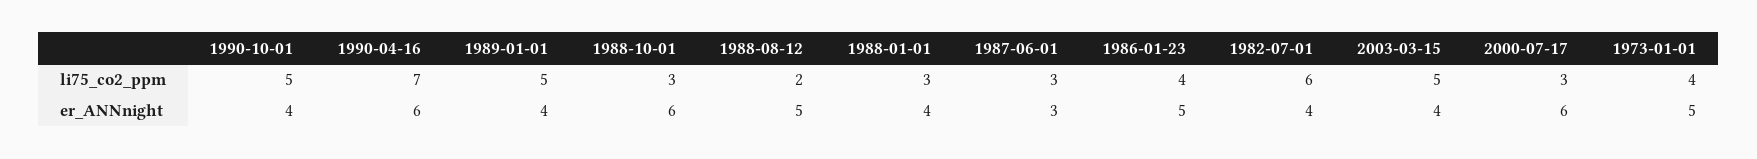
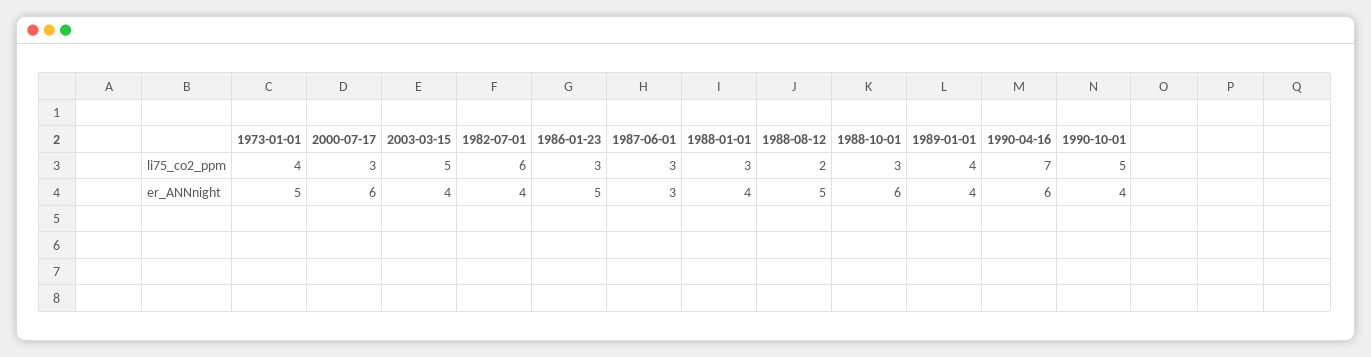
  {
    "1990-10-01": {
      "li75_co2_ppm": 5,
      "er_ANNnight": 4
    },
    "1990-04-16": {
      "li75_co2_ppm": 7,
      "er_ANNnight": 6
    },
    "1989-01-01": {
-     "li75_co2_ppm": 5,
+     "li75_co2_ppm": 4,
      "er_ANNnight": 4
    },
    "1988-10-01": {
      "li75_co2_ppm": 3,
      "er_ANNnight": 6
    },
    "1988-08-12": {
      "li75_co2_ppm": 2,
      "er_ANNnight": 5
    },
    "1988-01-01": {
      "li75_co2_ppm": 3,
      "er_ANNnight": 4
    },
    "1987-06-01": {
      "li75_co2_ppm": 3,
      "er_ANNnight": 3
    },
    "1986-01-23": {
-     "li75_co2_ppm": 4,
+     "li75_co2_ppm": 3,
      "er_ANNnight": 5
    },
    "1982-07-01": {
      "li75_co2_ppm": 6,
      "er_ANNnight": 4
    },
    "2003-03-15": {
      "li75_co2_ppm": 5,
      "er_ANNnight": 4
    },
    "2000-07-17": {
      "li75_co2_ppm": 3,
      "er_ANNnight": 6
    },
    "1973-01-01": {
      "li75_co2_ppm": 4,
      "er_ANNnight": 5
    }
  }

